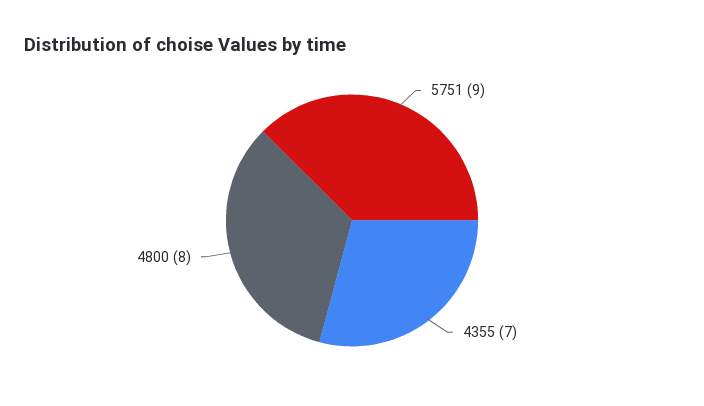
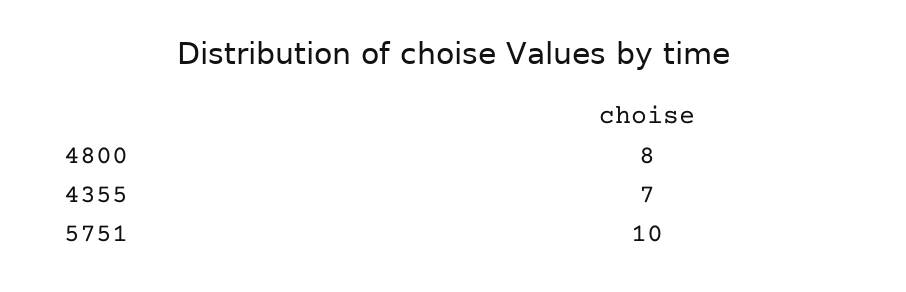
  {
-   "5751": 9,
+   "5751": 10,
    "4355": 7,
    "4800": 8
  }

